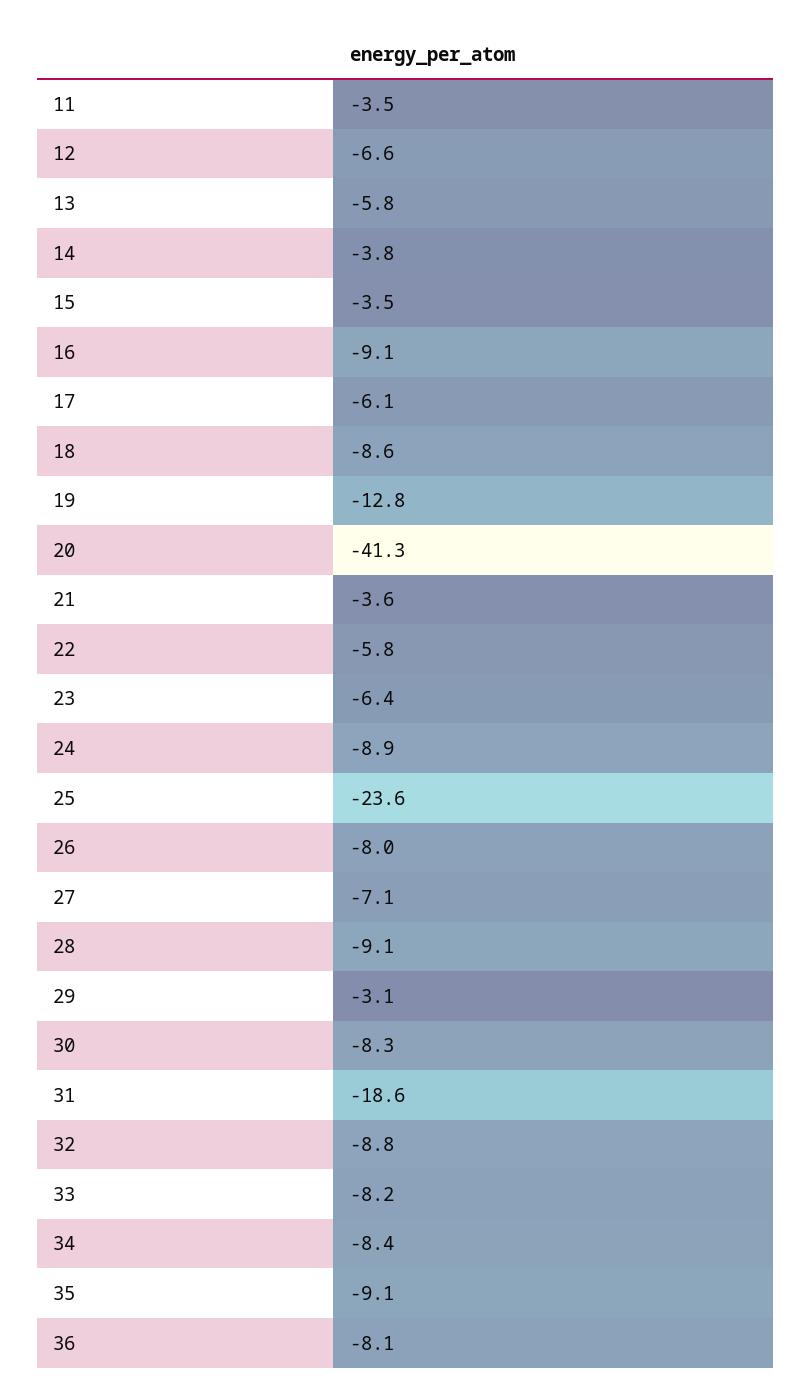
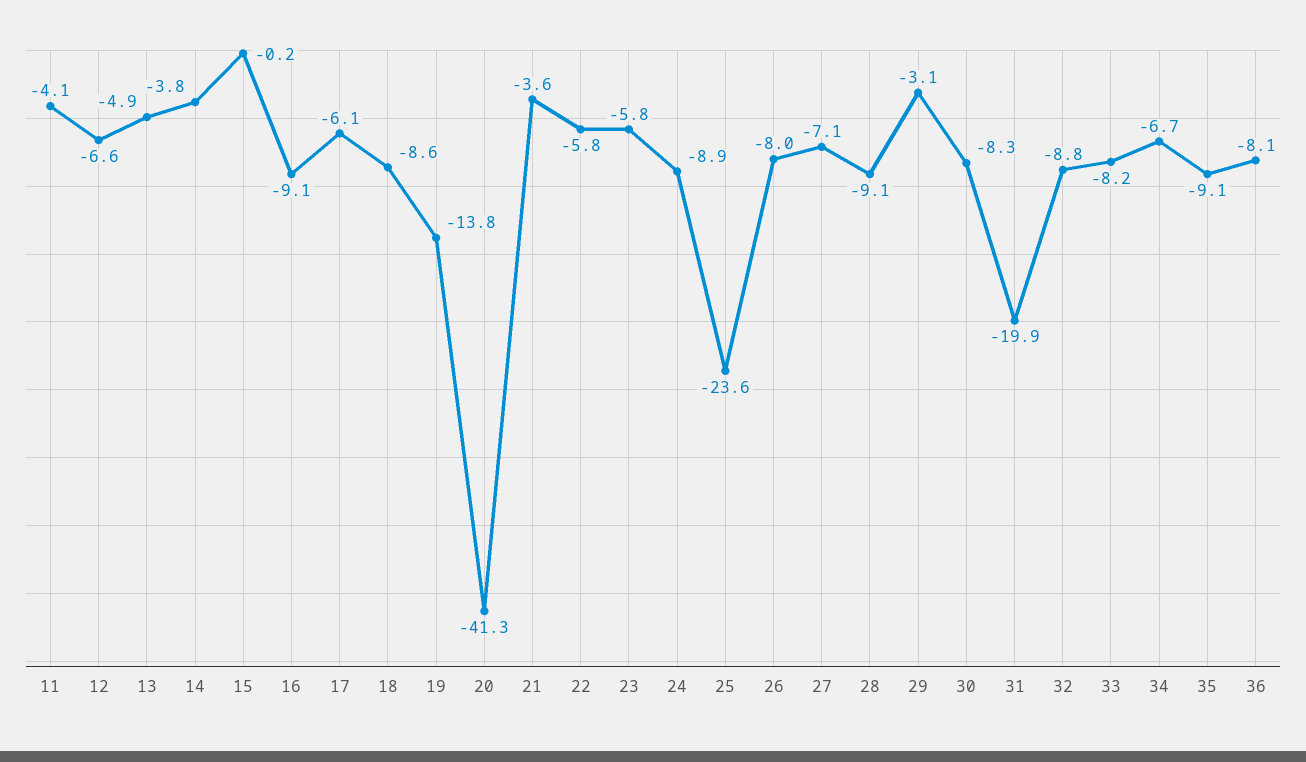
  {
-   "11": -3.5,
+   "11": -4.1,
    "12": -6.6,
-   "13": -5.8,
+   "13": -4.9,
    "14": -3.8,
-   "15": -3.5,
+   "15": -0.2,
    "16": -9.1,
    "17": -6.1,
    "18": -8.6,
-   "19": -12.8,
+   "19": -13.8,
    "20": -41.3,
    "21": -3.6,
    "22": -5.8,
-   "23": -6.4,
+   "23": -5.8,
    "24": -8.9,
    "25": -23.6,
    "26": -8,
    "27": -7.1,
    "28": -9.1,
    "29": -3.1,
    "30": -8.3,
-   "31": -18.6,
+   "31": -19.9,
    "32": -8.8,
    "33": -8.2,
-   "34": -8.4,
+   "34": -6.7,
    "35": -9.1,
    "36": -8.1
  }

